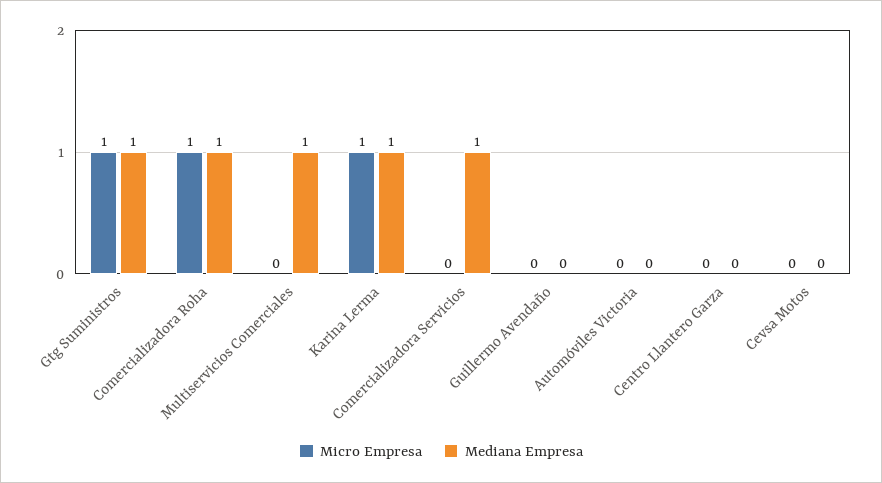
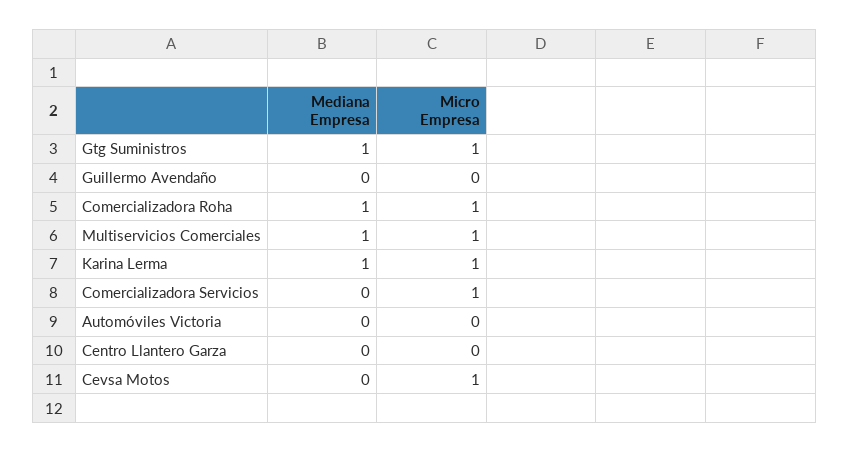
  {
    "Micro Empresa": {
      "Gtg Suministros": 1,
      "Comercializadora Roha": 1,
-     "Multiservicios Comerciales": 0,
+     "Multiservicios Comerciales": 1,
      "Karina Lerma": 1,
-     "Comercializadora Servicios": 0,
+     "Comercializadora Servicios": 1,
      "Guillermo Avendaño": 0,
      "Automóviles Victoria": 0,
      "Centro Llantero Garza": 0,
-     "Cevsa Motos": 0
+     "Cevsa Motos": 1
    },
    "Mediana Empresa": {
      "Gtg Suministros": 1,
      "Comercializadora Roha": 1,
      "Multiservicios Comerciales": 1,
      "Karina Lerma": 1,
-     "Comercializadora Servicios": 1,
+     "Comercializadora Servicios": 0,
      "Guillermo Avendaño": 0,
      "Automóviles Victoria": 0,
      "Centro Llantero Garza": 0,
      "Cevsa Motos": 0
    }
  }

